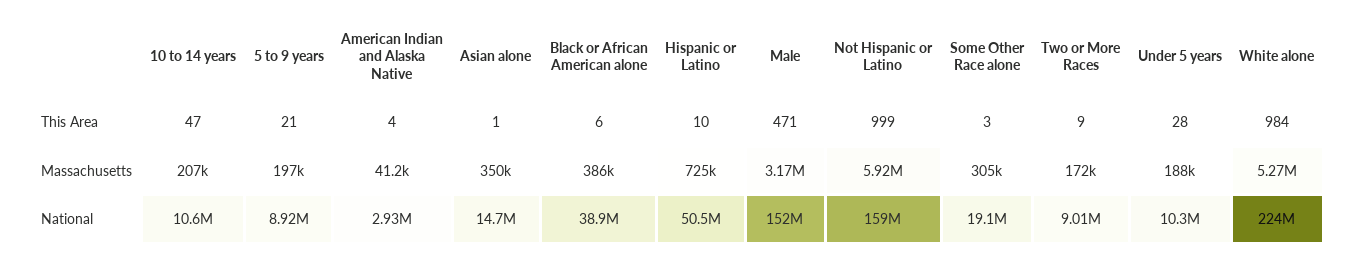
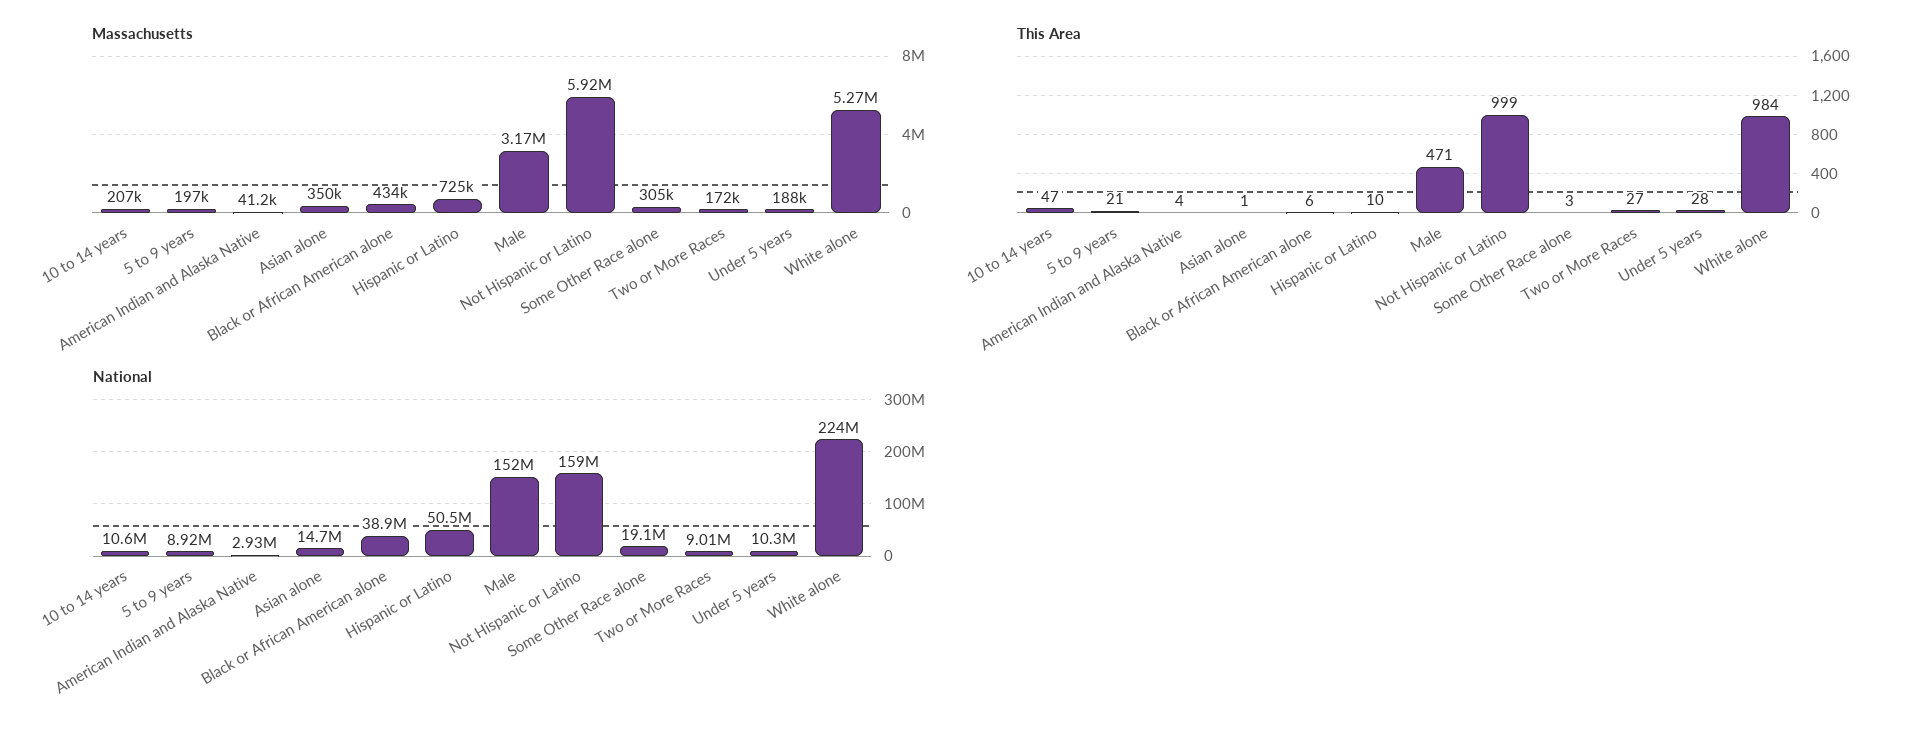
  {
    "This Area": {
      "10 to 14 years": 47,
      "5 to 9 years": 21,
      "American Indian and Alaska Native": 4,
      "Asian alone": 1,
      "Black or African American alone": 6,
      "Hispanic or Latino": 10,
      "Male": 471,
      "Not Hispanic or Latino": 999,
      "Some Other Race alone": 3,
-     "Two or More Races": 9,
+     "Two or More Races": 27,
      "Under 5 years": 28,
      "White alone": 984
    },
    "Massachusetts": {
      "10 to 14 years": 207000,
      "5 to 9 years": 197000,
      "American Indian and Alaska Native": 41200,
      "Asian alone": 350000,
-     "Black or African American alone": 386000,
+     "Black or African American alone": 434000,
      "Hispanic or Latino": 725000,
      "Male": 3170000,
      "Not Hispanic or Latino": 5920000,
      "Some Other Race alone": 305000,
      "Two or More Races": 172000,
      "Under 5 years": 188000,
      "White alone": 5270000
    },
    "National": {
      "10 to 14 years": 10600000,
      "5 to 9 years": 8920000,
      "American Indian and Alaska Native": 2930000,
      "Asian alone": 14700000,
      "Black or African American alone": 38900000,
      "Hispanic or Latino": 50500000,
      "Male": 152000000,
      "Not Hispanic or Latino": 159000000,
      "Some Other Race alone": 19100000,
      "Two or More Races": 9010000,
      "Under 5 years": 10300000,
      "White alone": 224000000
    }
  }

